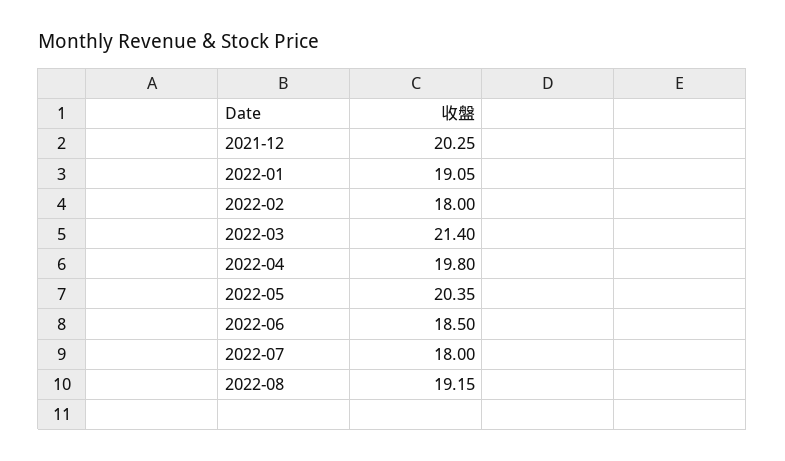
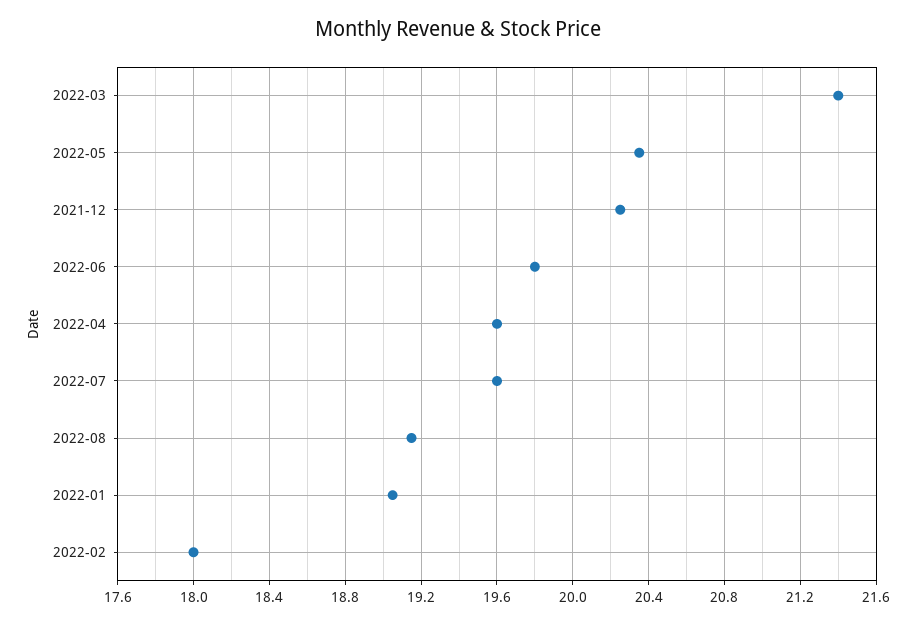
  {
    "2021-12": 20.25,
    "2022-01": 19.05,
    "2022-02": 18,
    "2022-03": 21.4,
-   "2022-04": 19.8,
+   "2022-04": 19.6,
    "2022-05": 20.35,
-   "2022-06": 18.5,
+   "2022-06": 19.8,
-   "2022-07": 18,
+   "2022-07": 19.6,
    "2022-08": 19.15
  }

